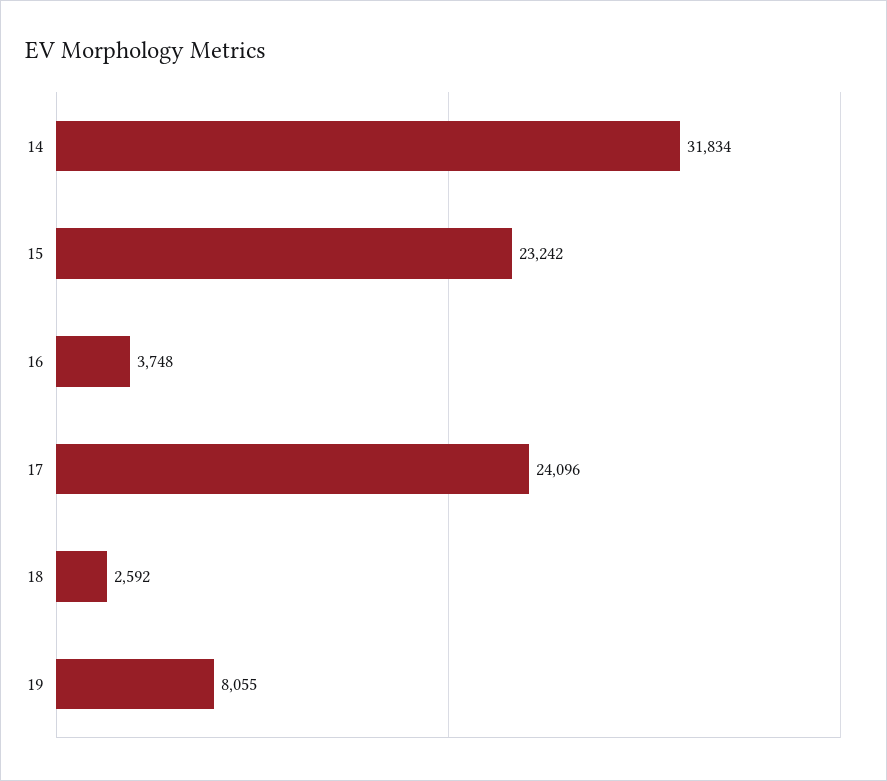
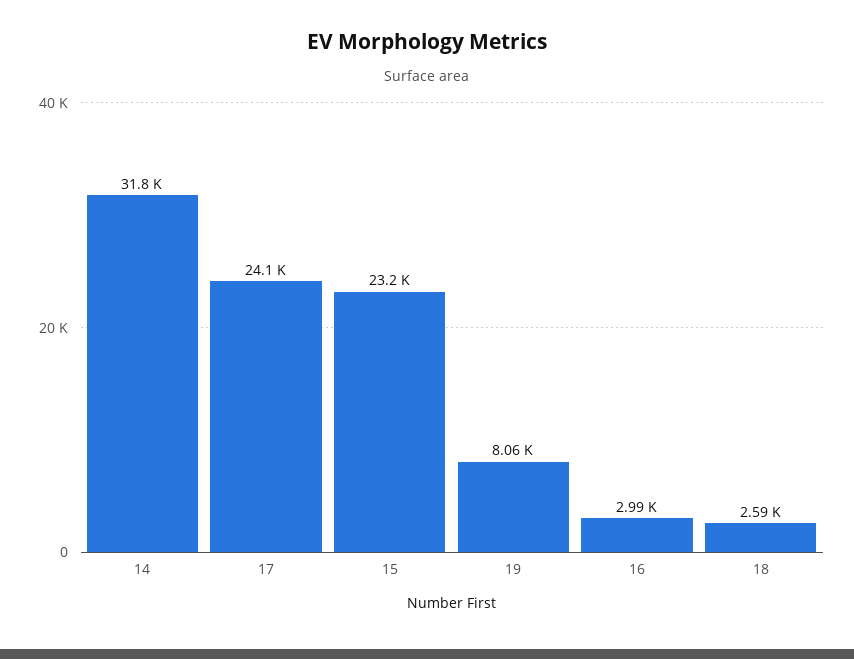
  {
    "14": 31834,
    "15": 23242,
-   "16": 3748,
+   "16": 2990,
    "17": 24096,
    "18": 2592,
    "19": 8055
  }

